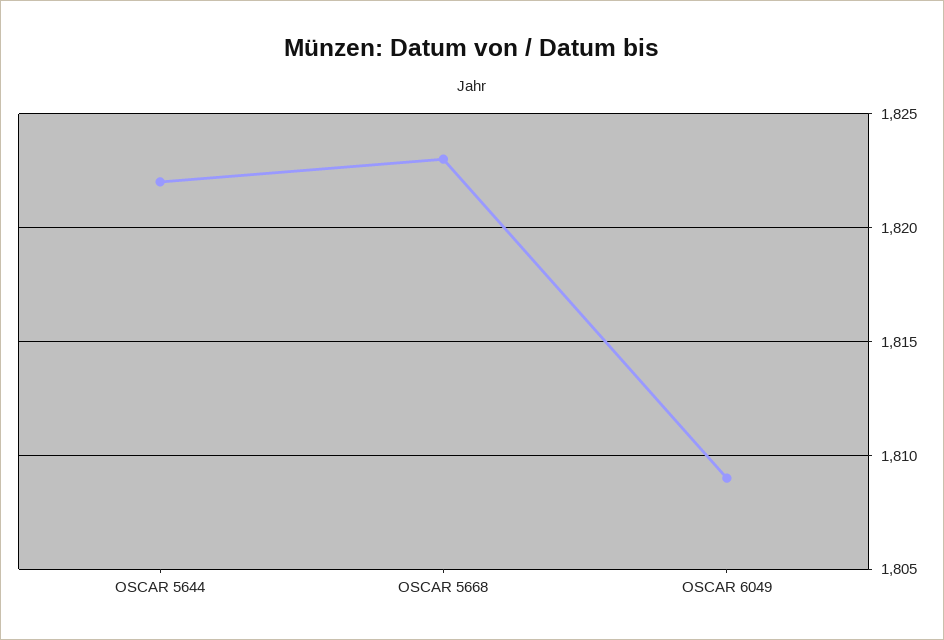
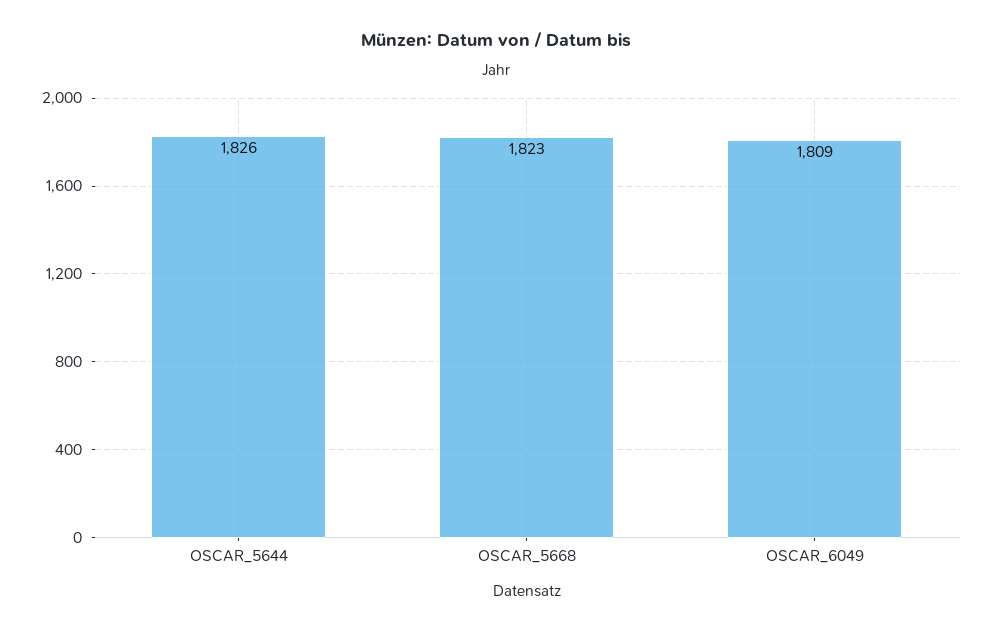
  {
-   "OSCAR 5644": 1822,
+   "OSCAR 5644": 1826,
    "OSCAR 5668": 1823,
    "OSCAR 6049": 1809
  }

